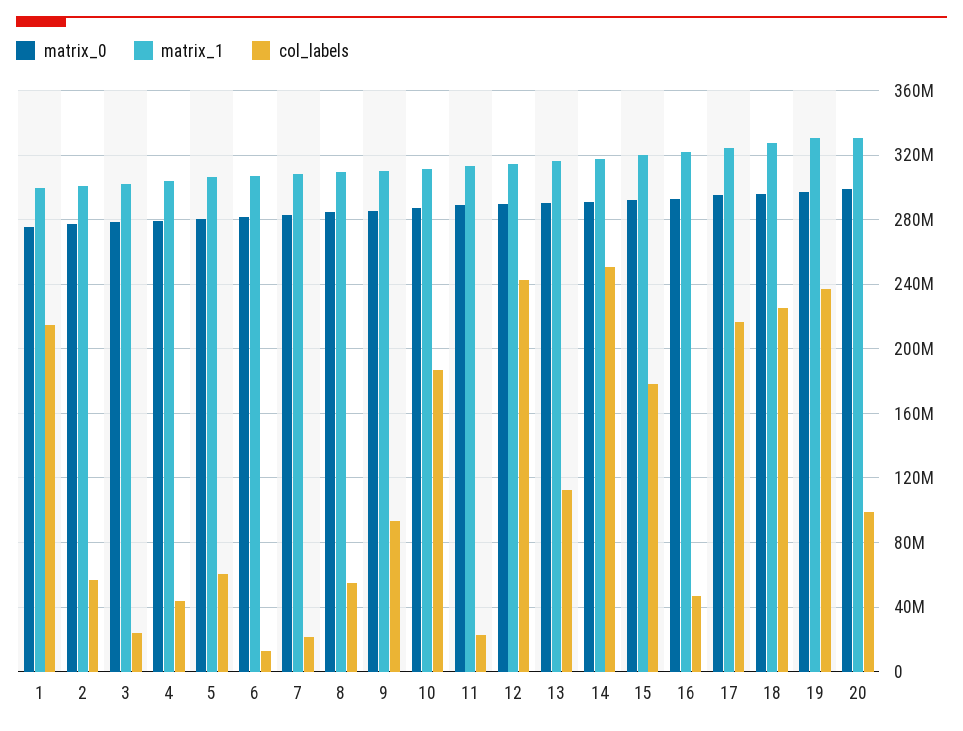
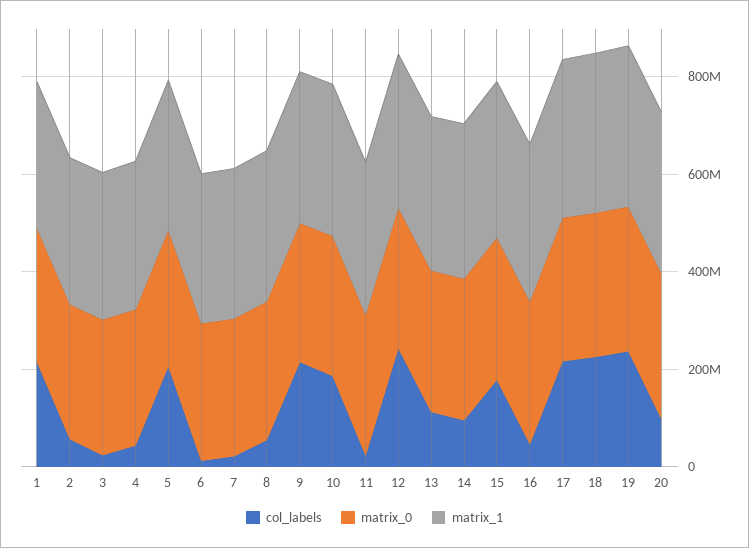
  {
    "matrix_0": {
      "1": 275000000,
      "2": 275000000,
      "3": 280000000,
      "4": 280000000,
      "5": 280000000,
      "6": 280000000,
      "7": 285000000,
      "8": 285000000,
      "9": 285000000,
      "10": 285000000,
      "11": 290000000,
      "12": 290000000,
      "13": 290000000,
      "14": 290000000,
      "15": 290000000,
      "16": 295000000,
      "17": 295000000,
      "18": 295000000,
      "19": 295000000,
      "20": 300000000
    },
    "matrix_1": {
      "1": 300000000,
      "2": 300000000,
      "3": 300000000,
      "4": 305000000,
      "5": 305000000,
      "6": 305000000,
      "7": 310000000,
      "8": 310000000,
      "9": 310000000,
      "10": 310000000,
      "11": 315000000,
      "12": 315000000,
      "13": 315000000,
      "14": 320000000,
      "15": 320000000,
      "16": 320000000,
      "17": 325000000,
      "18": 330000000,
      "19": 330000000,
      "20": 330000000
    },
    "col_labels": {
      "1": 215000000,
      "2": 55000000,
      "3": 25000000,
      "4": 45000000,
-     "5": 60000000,
+     "5": 200000000,
      "6": 15000000,
      "7": 20000000,
      "8": 55000000,
-     "9": 95000000,
+     "9": 200000000,
      "10": 185000000,
      "11": 25000000,
      "12": 245000000,
      "13": 110000000,
-     "14": 250000000,
+     "14": 100000000,
      "15": 180000000,
      "16": 45000000,
      "17": 215000000,
      "18": 225000000,
      "19": 235000000,
      "20": 100000000
    }
  }

